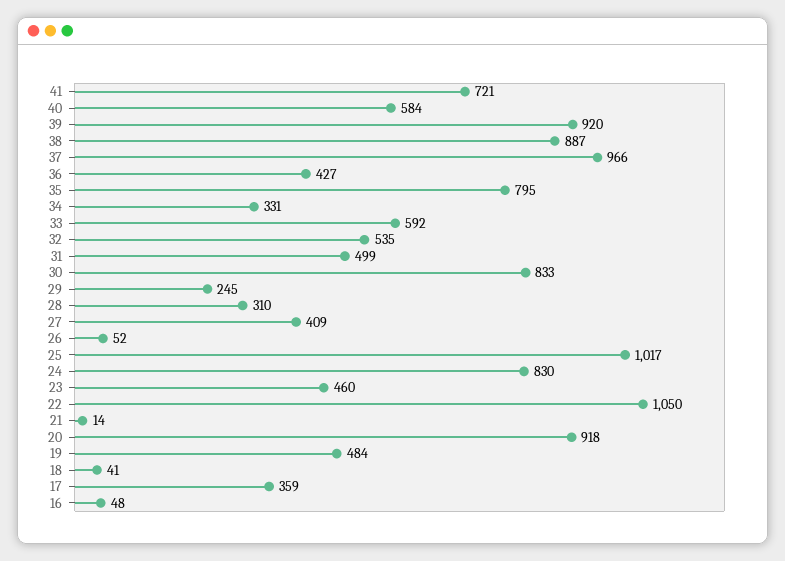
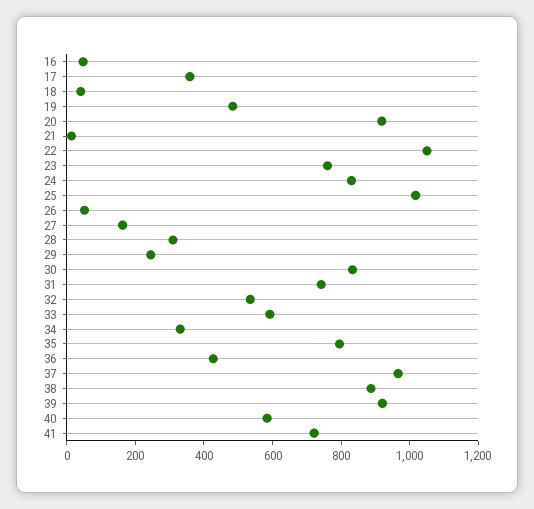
  {
    "41": 721,
    "40": 584,
    "39": 920,
    "38": 887,
    "37": 966,
    "36": 427,
    "35": 795,
    "34": 331,
    "33": 592,
    "32": 535,
-   "31": 499,
+   "31": 750,
    "30": 833,
    "29": 245,
    "28": 310,
-   "27": 409,
+   "27": 150,
    "26": 52,
    "25": 1017,
    "24": 830,
-   "23": 460,
+   "23": 750,
    "22": 1050,
    "21": 14,
    "20": 918,
    "19": 484,
    "18": 41,
    "17": 359,
    "16": 48
  }

